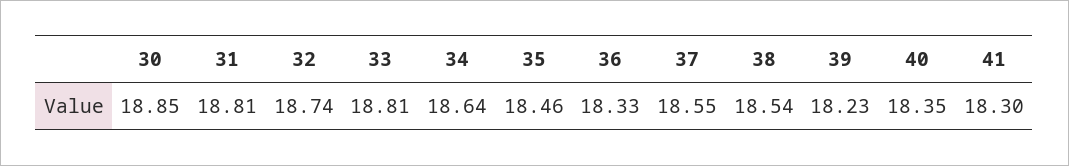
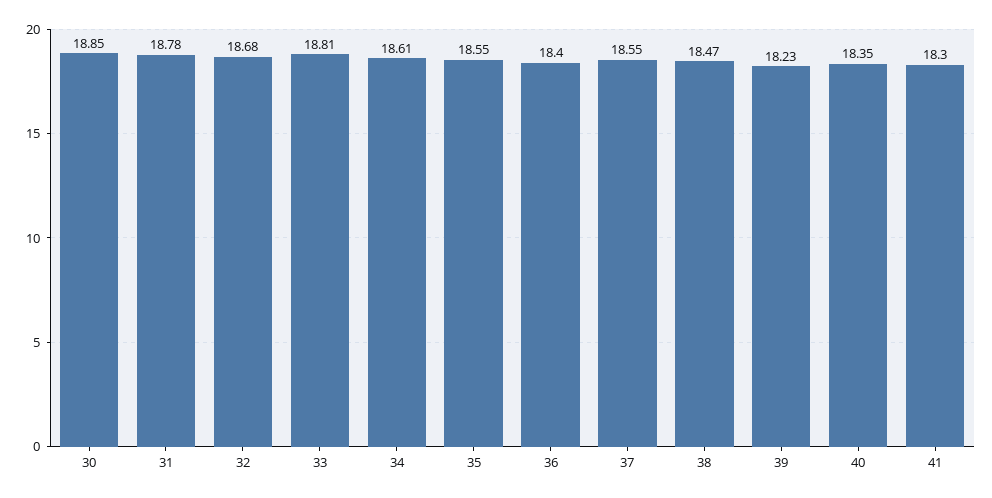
  {
    "30": 18.85,
-   "31": 18.81,
+   "31": 18.78,
-   "32": 18.74,
+   "32": 18.68,
    "33": 18.81,
-   "34": 18.64,
+   "34": 18.61,
-   "35": 18.46,
+   "35": 18.55,
-   "36": 18.33,
+   "36": 18.4,
    "37": 18.55,
-   "38": 18.54,
+   "38": 18.47,
    "39": 18.23,
    "40": 18.35,
    "41": 18.3
  }

